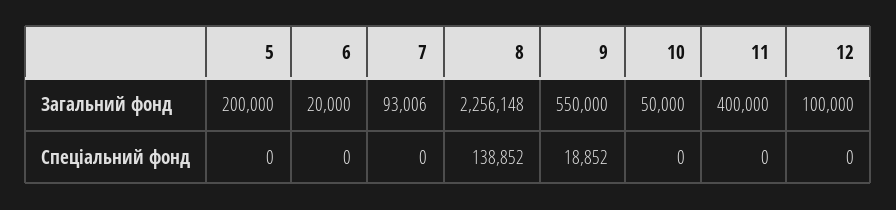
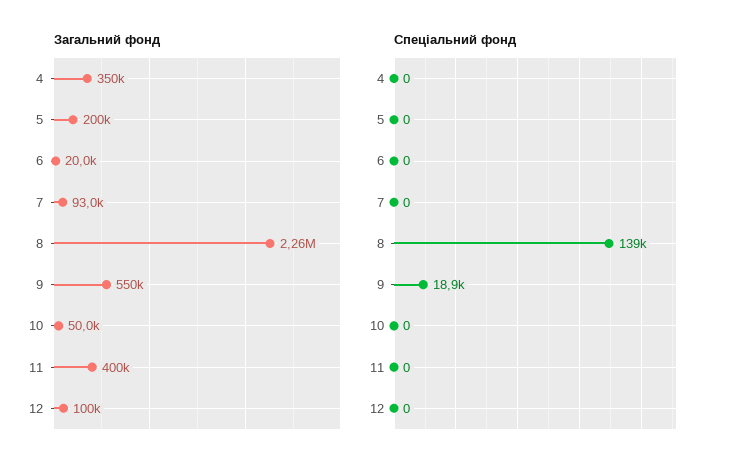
  {
    "Загальний фонд": {
      "5": 200000,
      "6": 20000,
      "7": 93006,
      "8": 2256148,
      "9": 550000,
      "10": 50000,
      "11": 400000,
-     "12": 100000
+     "12": 100000,
+     "4": 350000
    },
    "Спеціальний фонд": {
      "5": 0,
      "6": 0,
      "7": 0,
      "8": 138852,
      "9": 18852,
      "10": 0,
      "11": 0,
-     "12": 0
+     "12": 0,
+     "4": 0
    }
  }

